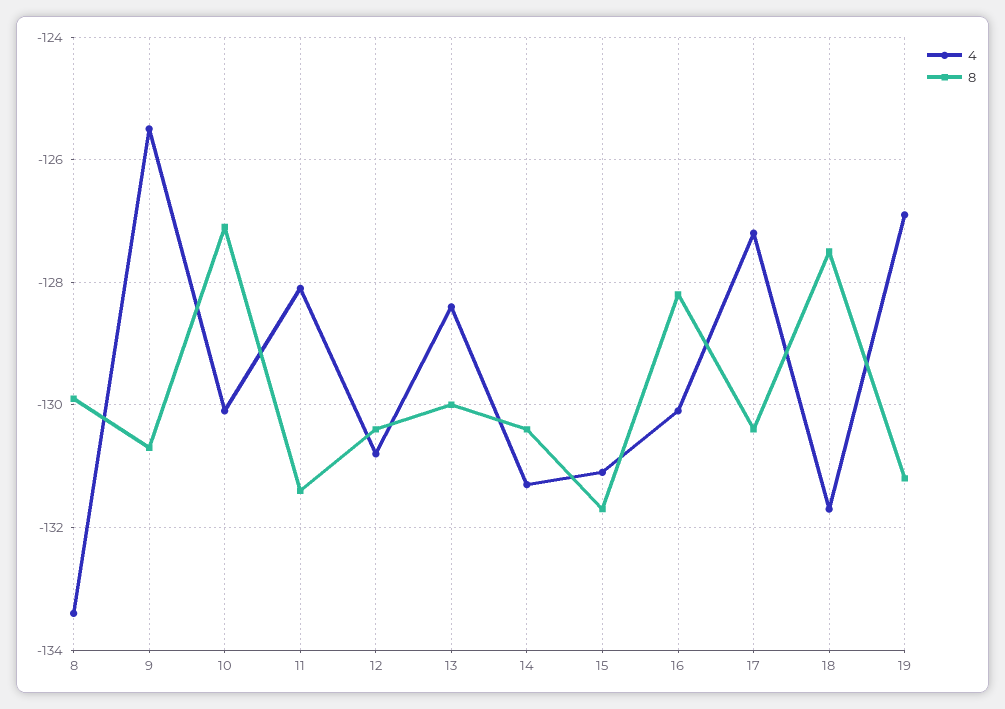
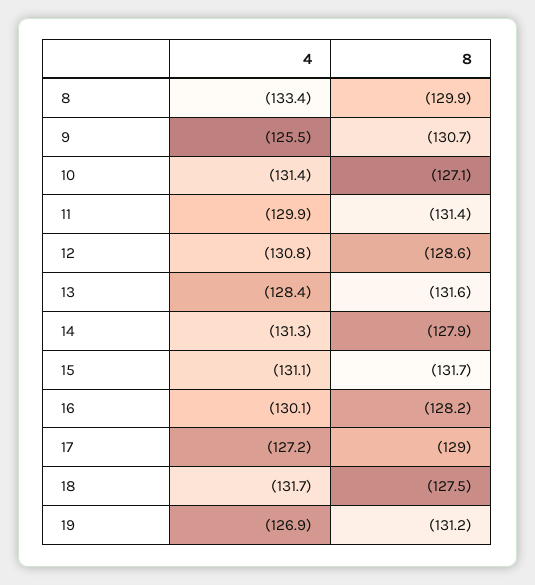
  {
    "4": {
      "8": -133.4,
      "9": -125.5,
-     "10": -130,
+     "10": -131.4,
-     "11": -128,
+     "11": -129.9,
      "12": -130.8,
      "13": -128.4,
      "14": -131.3,
      "15": -131.1,
      "16": -130.1,
      "17": -127.2,
      "18": -131.7,
      "19": -126.9
    },
    "8": {
      "8": -129.9,
      "9": -130.7,
      "10": -127.1,
      "11": -131.4,
-     "12": -130.5,
+     "12": -128.6,
-     "13": -130,
+     "13": -131.6,
-     "14": -130.5,
+     "14": -127.9,
      "15": -131.7,
      "16": -128.2,
-     "17": -130.5,
+     "17": -129,
      "18": -127.5,
      "19": -131.2
    }
  }

